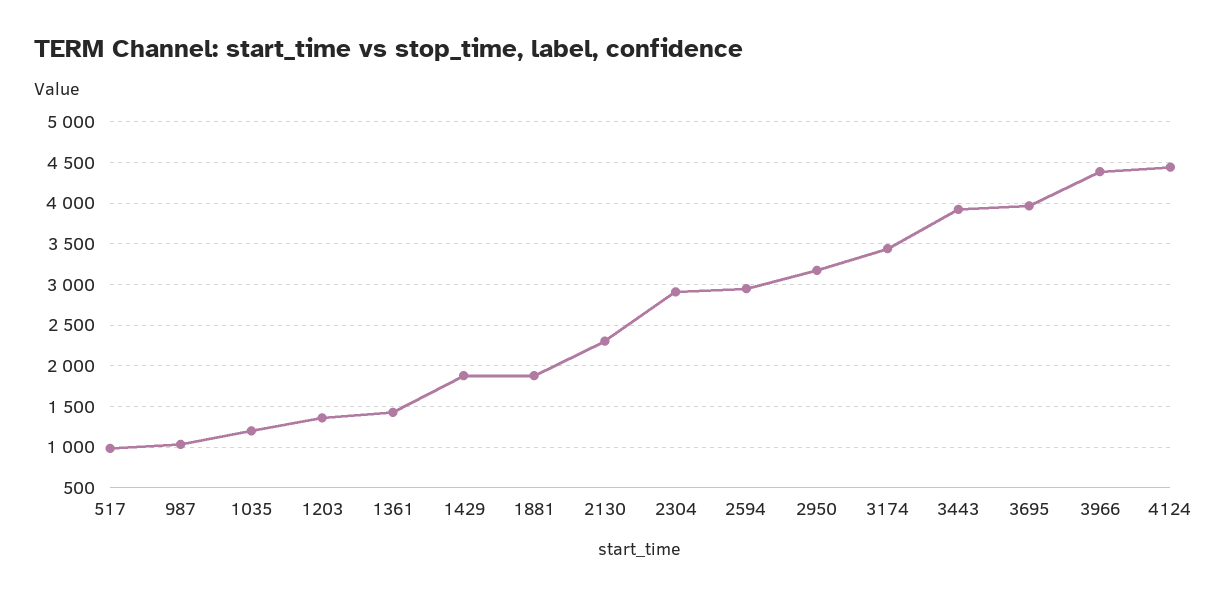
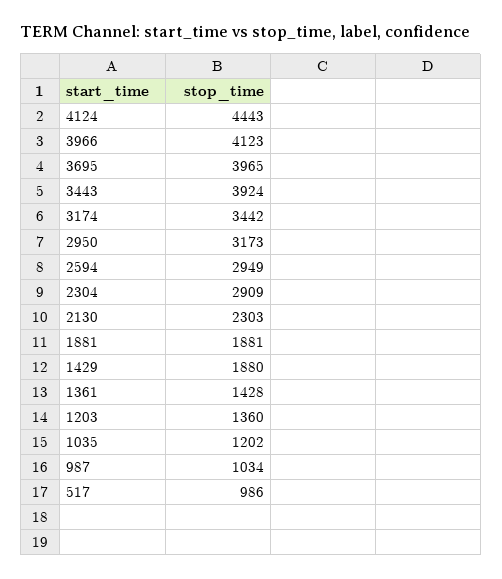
  {
    "517": 986,
    "987": 1034,
    "1035": 1202,
    "1203": 1360,
    "1361": 1428,
    "1429": 1880,
    "1881": 1881,
    "2130": 2303,
    "2304": 2909,
    "2594": 2949,
    "2950": 3173,
    "3174": 3442,
    "3443": 3924,
    "3695": 3965,
-   "3966": 4400,
+   "3966": 4123,
    "4124": 4443
  }

